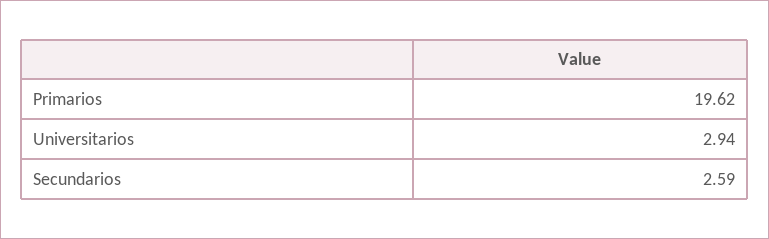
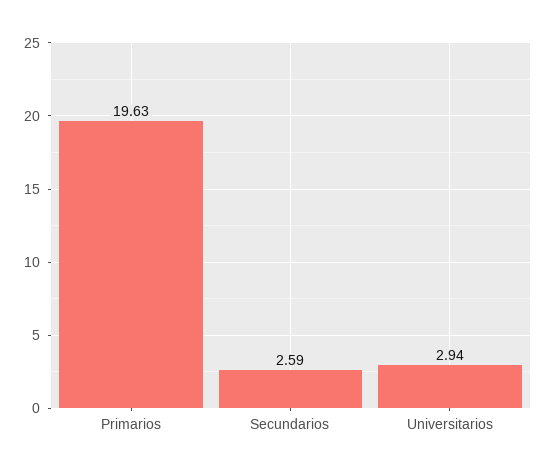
  {
-   "Primarios": 19.62,
+   "Primarios": 19.63,
    "Universitarios": 2.94,
    "Secundarios": 2.59
  }

